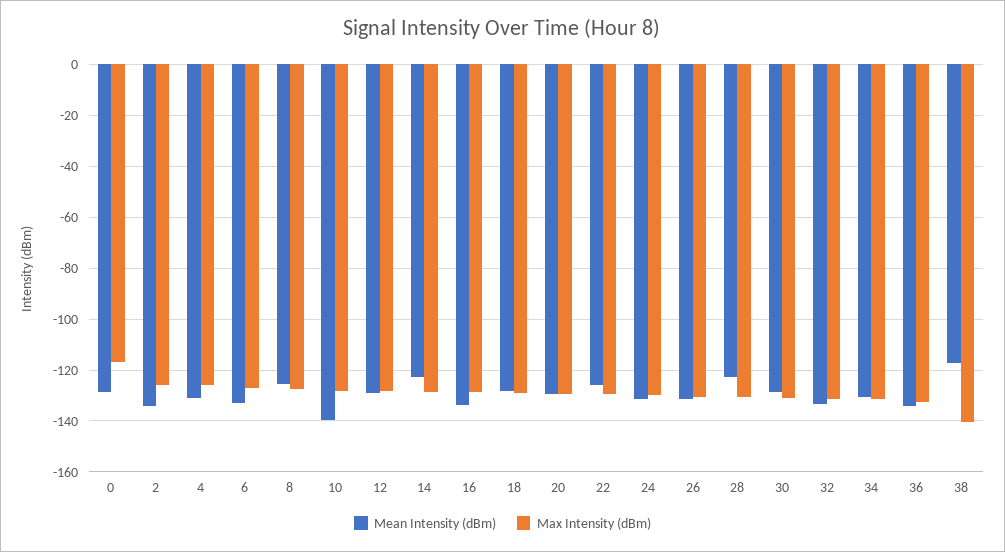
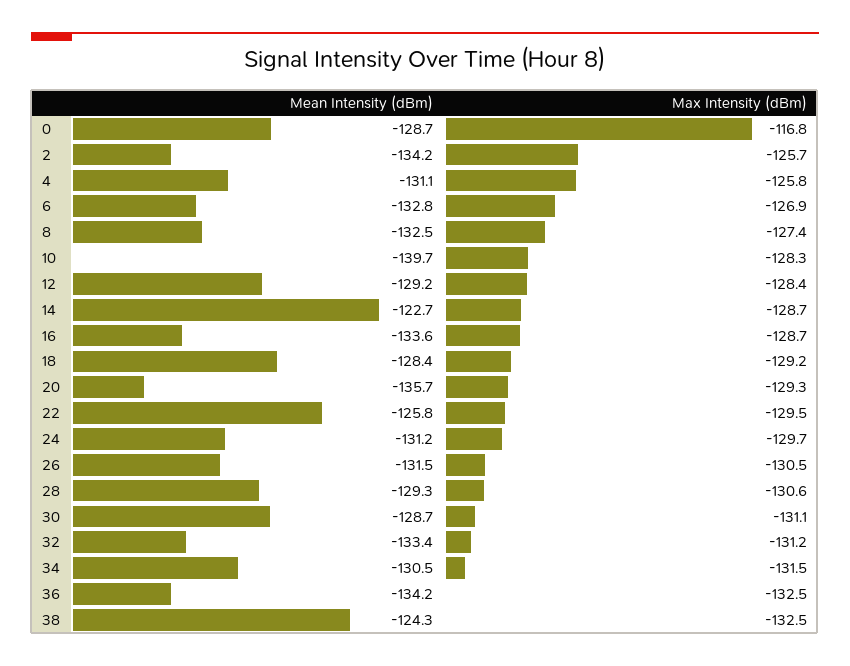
  {
    "Mean Intensity (dBm)": {
      "0": -128.7,
      "2": -134.2,
      "4": -131.1,
      "6": -132.8,
-     "8": -125,
+     "8": -132.5,
      "10": -139.7,
      "12": -129.2,
      "14": -122.7,
      "16": -133.6,
      "18": -128.4,
-     "20": -130,
+     "20": -135.7,
      "22": -125.8,
      "24": -131.2,
      "26": -131.5,
-     "28": -122.5,
+     "28": -129.3,
      "30": -128.7,
      "32": -133.4,
      "34": -130.5,
      "36": -134.2,
-     "38": -117.5
+     "38": -124.3
    },
    "Max Intensity (dBm)": {
      "0": -116.8,
      "2": -125.7,
      "4": -125.8,
      "6": -126.9,
      "8": -127.4,
      "10": -128.3,
      "12": -128.4,
      "14": -128.7,
      "16": -128.7,
      "18": -129.2,
      "20": -129.3,
      "22": -129.5,
      "24": -129.7,
      "26": -130.5,
      "28": -130.6,
      "30": -131.1,
      "32": -131.2,
      "34": -131.5,
      "36": -132.5,
-     "38": -140
+     "38": -132.5
    }
  }

